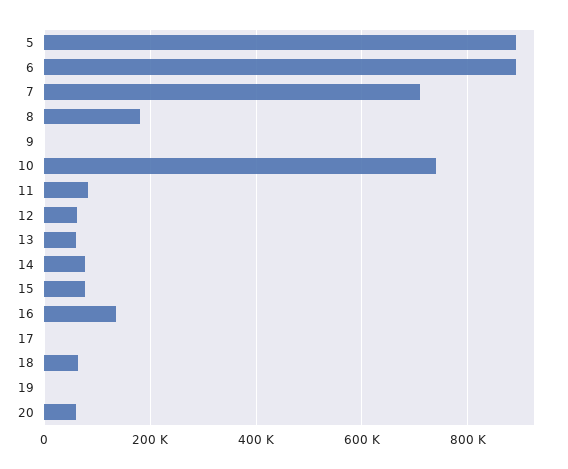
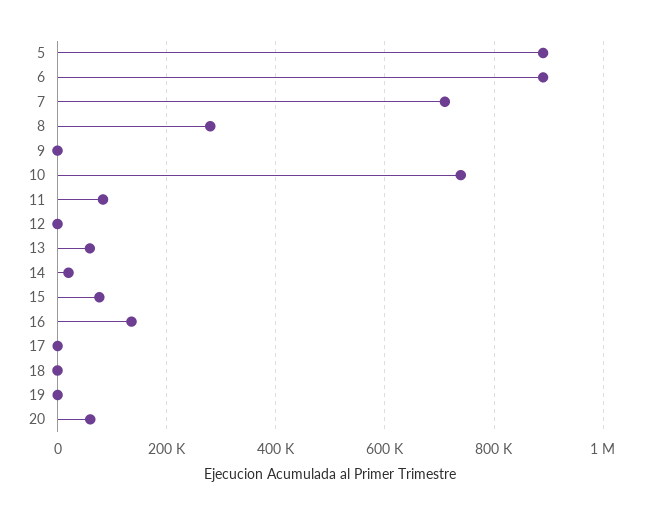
  {
    "5": 900000,
    "6": 900000,
    "7": 720000,
-   "8": 180000,
+   "8": 280000,
    "9": 0,
    "10": 740000,
    "11": 80000,
-   "12": 60000,
+   "12": 0,
    "13": 60000,
-   "14": 80000,
+   "14": 20000,
    "15": 80000,
    "16": 140000,
    "17": 0,
-   "18": 60000,
+   "18": 0,
    "19": 0,
    "20": 60000
  }

